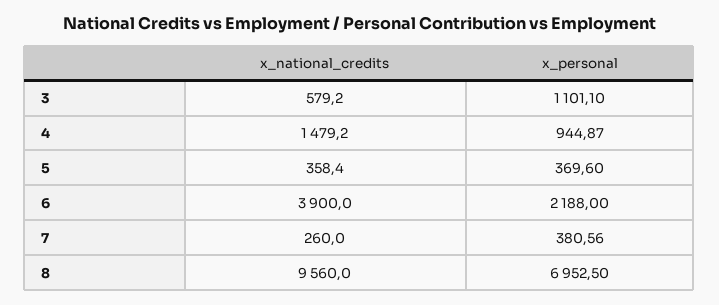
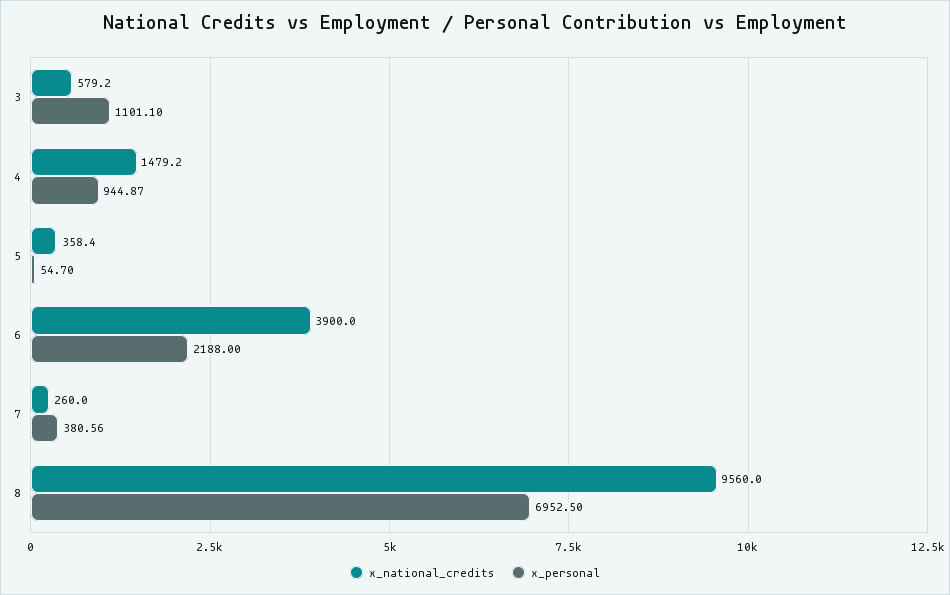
  {
    "x_national_credits": {
      "3": 579.2,
      "4": 1479.2,
      "5": 358.4,
      "6": 3900,
      "7": 260,
      "8": 9560
    },
    "x_personal": {
      "3": 1101.1,
      "4": 944.87,
-     "5": 369.6,
+     "5": 54.7,
      "6": 2188,
      "7": 380.56,
      "8": 6952.5
    }
  }

